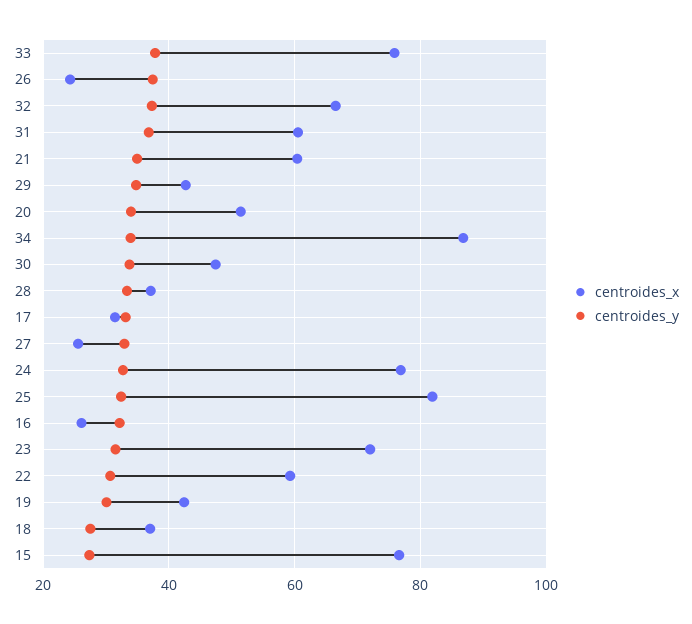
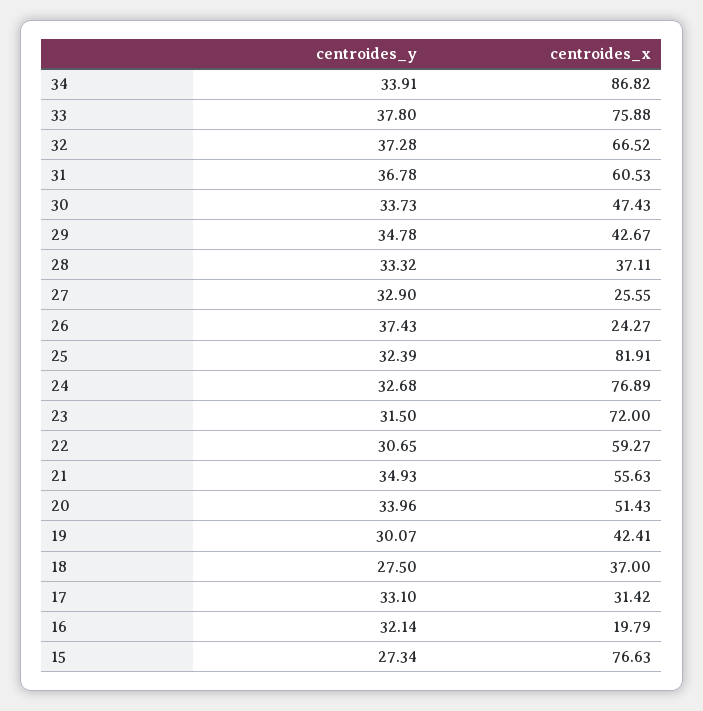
  {
    "centroides_x": {
      "33": 75.88,
      "26": 24.27,
      "32": 66.52,
      "31": 60.53,
-     "21": 60,
+     "21": 55.63,
      "29": 42.67,
      "20": 51.43,
      "34": 86.82,
      "30": 47.43,
      "28": 37.11,
      "17": 31.42,
      "27": 25.55,
      "24": 76.89,
      "25": 81.91,
-     "16": 26,
+     "16": 19.79,
      "23": 72,
      "22": 59.27,
      "19": 42.41,
      "18": 37,
      "15": 76.63
    },
    "centroides_y": {
      "33": 37.8,
      "26": 37.43,
      "32": 37.28,
      "31": 36.78,
      "21": 34.93,
      "29": 34.78,
      "20": 33.96,
      "34": 33.91,
      "30": 33.73,
      "28": 33.32,
      "17": 33.1,
      "27": 32.9,
      "24": 32.68,
      "25": 32.39,
      "16": 32.14,
      "23": 31.5,
      "22": 30.65,
      "19": 30.07,
      "18": 27.5,
      "15": 27.34
    }
  }

